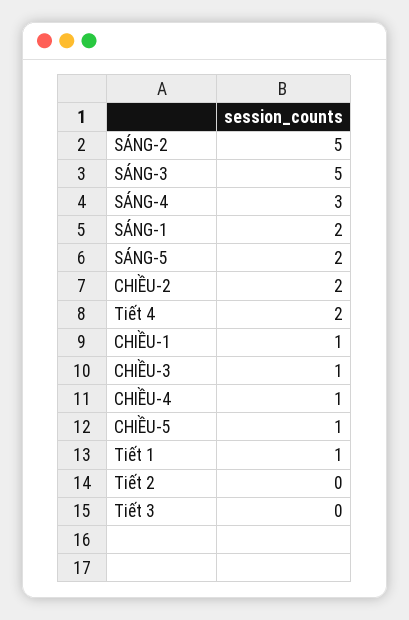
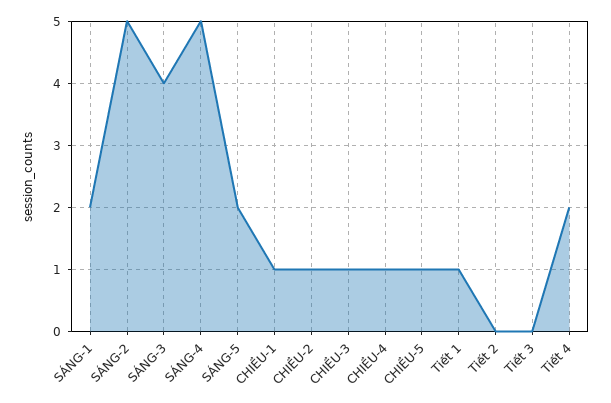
  {
    "SÁNG-2": 5,
-   "SÁNG-3": 5,
+   "SÁNG-3": 4,
-   "SÁNG-4": 3,
+   "SÁNG-4": 5,
    "SÁNG-1": 2,
    "SÁNG-5": 2,
-   "CHIỀU-2": 2,
+   "CHIỀU-2": 1,
    "Tiết 4": 2,
    "CHIỀU-1": 1,
    "CHIỀU-3": 1,
    "CHIỀU-4": 1,
    "CHIỀU-5": 1,
    "Tiết 1": 1,
    "Tiết 2": 0,
    "Tiết 3": 0
  }

